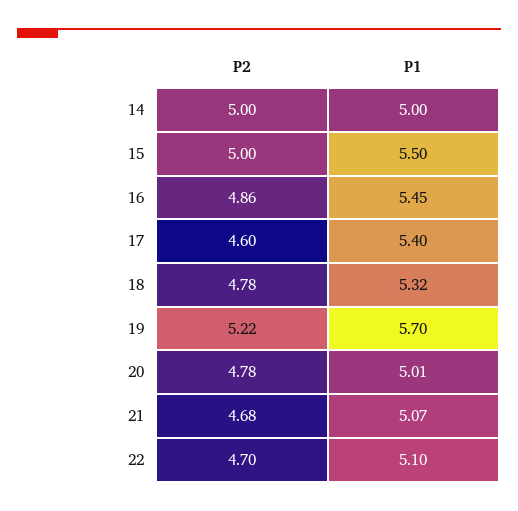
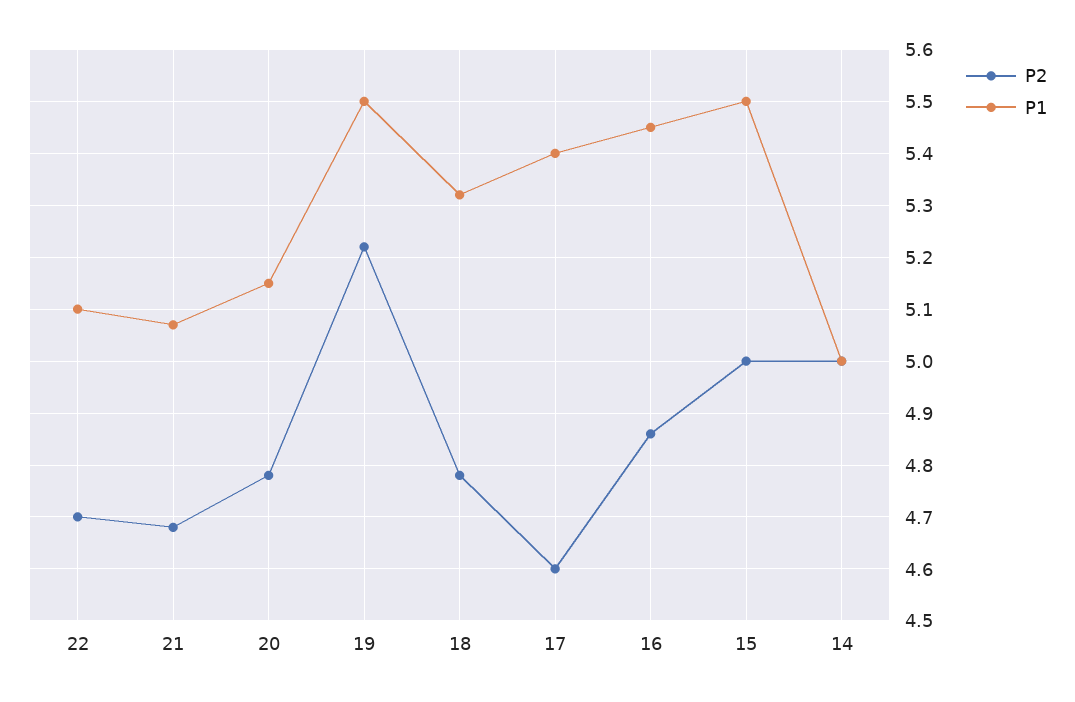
  {
    "P2": {
      "14": 5,
      "15": 5,
      "16": 4.86,
      "17": 4.6,
      "18": 4.78,
      "19": 5.22,
      "20": 4.78,
      "21": 4.68,
      "22": 4.7
    },
    "P1": {
      "14": 5,
      "15": 5.5,
      "16": 5.45,
      "17": 5.4,
      "18": 5.32,
-     "19": 5.7,
+     "19": 5.5,
-     "20": 5.01,
+     "20": 5.15,
      "21": 5.07,
      "22": 5.1
    }
  }

